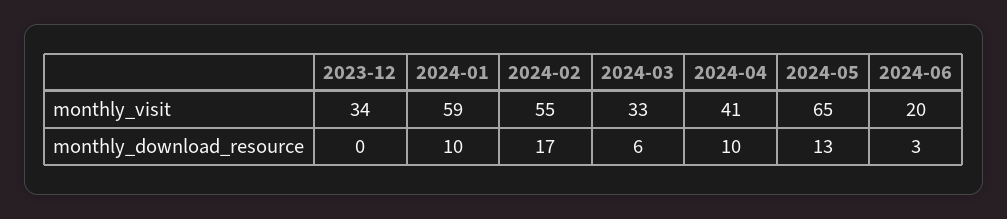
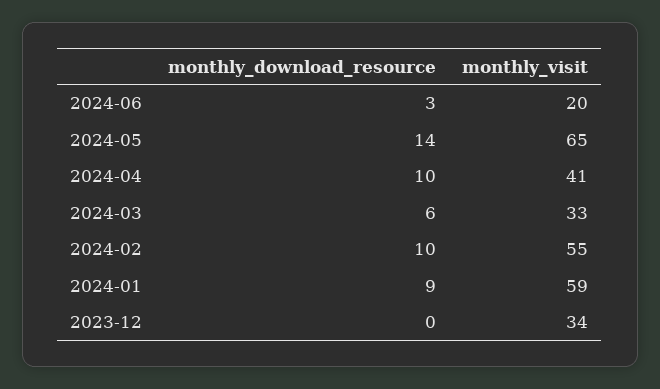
  {
    "2023-12": {
      "monthly_visit": 34,
      "monthly_download_resource": 0
    },
    "2024-01": {
      "monthly_visit": 59,
-     "monthly_download_resource": 10
+     "monthly_download_resource": 9
    },
    "2024-02": {
      "monthly_visit": 55,
-     "monthly_download_resource": 17
+     "monthly_download_resource": 10
    },
    "2024-03": {
      "monthly_visit": 33,
      "monthly_download_resource": 6
    },
    "2024-04": {
      "monthly_visit": 41,
      "monthly_download_resource": 10
    },
    "2024-05": {
      "monthly_visit": 65,
-     "monthly_download_resource": 13
+     "monthly_download_resource": 14
    },
    "2024-06": {
      "monthly_visit": 20,
      "monthly_download_resource": 3
    }
  }

